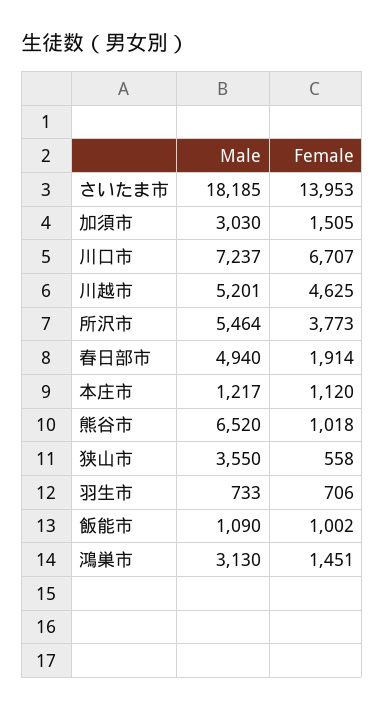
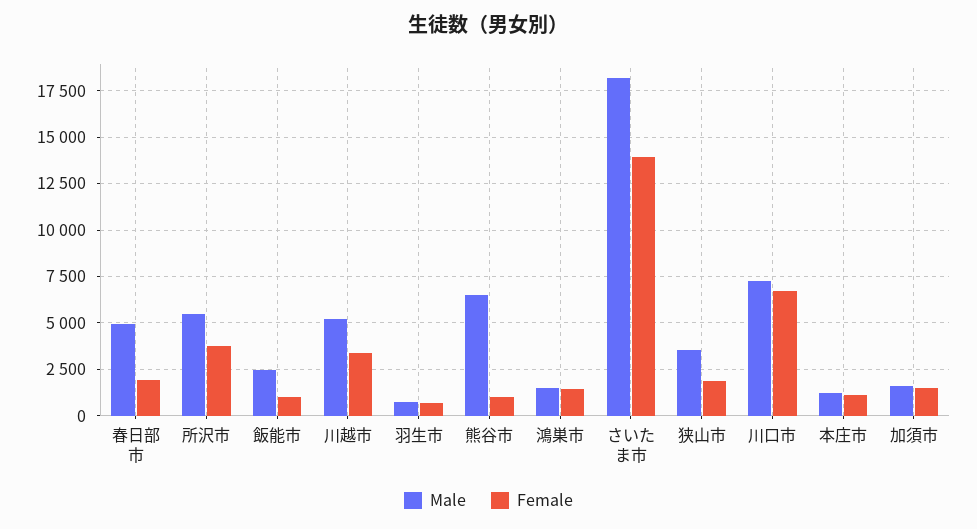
  {
    "Male": {
      "さいたま市": 18185,
-     "加須市": 3030,
+     "加須市": 1500,
      "川口市": 7237,
      "川越市": 5201,
      "所沢市": 5464,
      "春日部市": 4940,
      "本庄市": 1217,
      "熊谷市": 6520,
      "狭山市": 3550,
      "羽生市": 733,
-     "飯能市": 1090,
+     "飯能市": 2500,
-     "鴻巣市": 3130
+     "鴻巣市": 1500
    },
    "Female": {
      "さいたま市": 13953,
      "加須市": 1505,
      "川口市": 6707,
-     "川越市": 4625,
+     "川越市": 3500,
      "所沢市": 3773,
      "春日部市": 1914,
      "本庄市": 1120,
      "熊谷市": 1018,
-     "狭山市": 558,
+     "狭山市": 2000,
      "羽生市": 706,
      "飯能市": 1002,
      "鴻巣市": 1451
    }
  }

